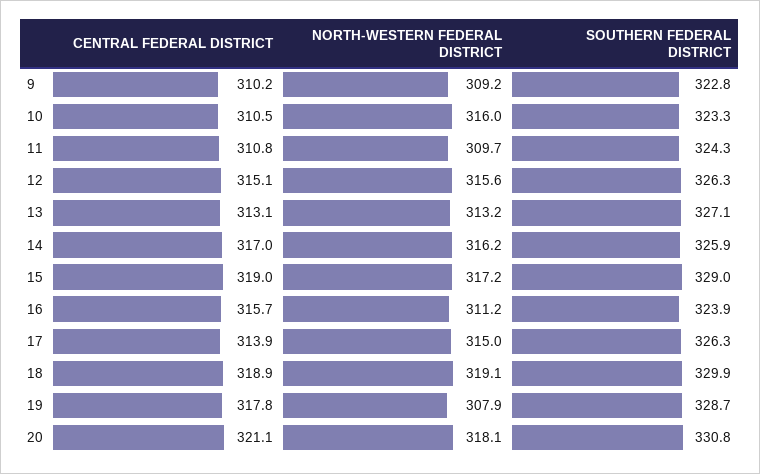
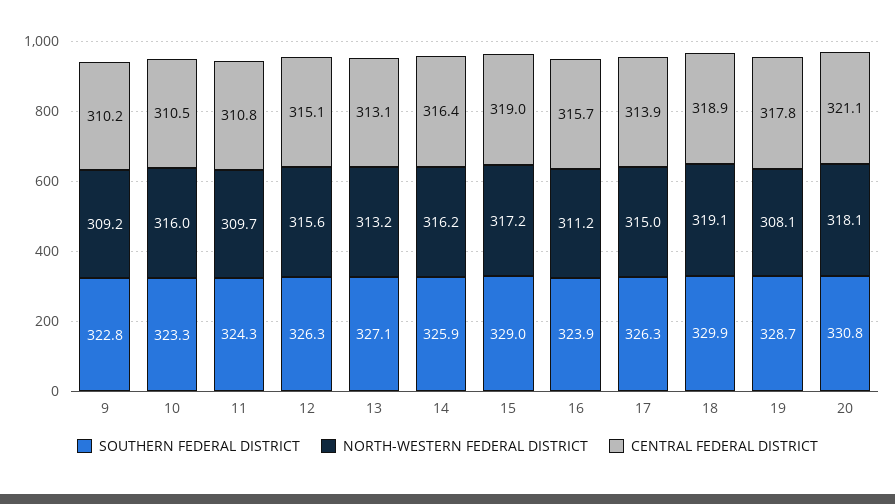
  {
    "CENTRAL FEDERAL DISTRICT": {
      "9": 310.2,
      "10": 310.5,
      "11": 310.8,
      "12": 315.1,
      "13": 313.1,
-     "14": 317,
+     "14": 316.4,
      "15": 319,
      "16": 315.7,
      "17": 313.9,
      "18": 318.9,
      "19": 317.8,
      "20": 321.1
    },
    "NORTH-WESTERN FEDERAL DISTRICT": {
      "9": 309.2,
      "10": 316,
      "11": 309.7,
      "12": 315.6,
      "13": 313.2,
      "14": 316.2,
      "15": 317.2,
      "16": 311.2,
      "17": 315,
      "18": 319.1,
-     "19": 307.9,
+     "19": 308.1,
      "20": 318.1
    },
    "SOUTHERN FEDERAL DISTRICT": {
      "9": 322.8,
      "10": 323.3,
      "11": 324.3,
      "12": 326.3,
      "13": 327.1,
      "14": 325.9,
      "15": 329,
      "16": 323.9,
      "17": 326.3,
      "18": 329.9,
      "19": 328.7,
      "20": 330.8
    }
  }

